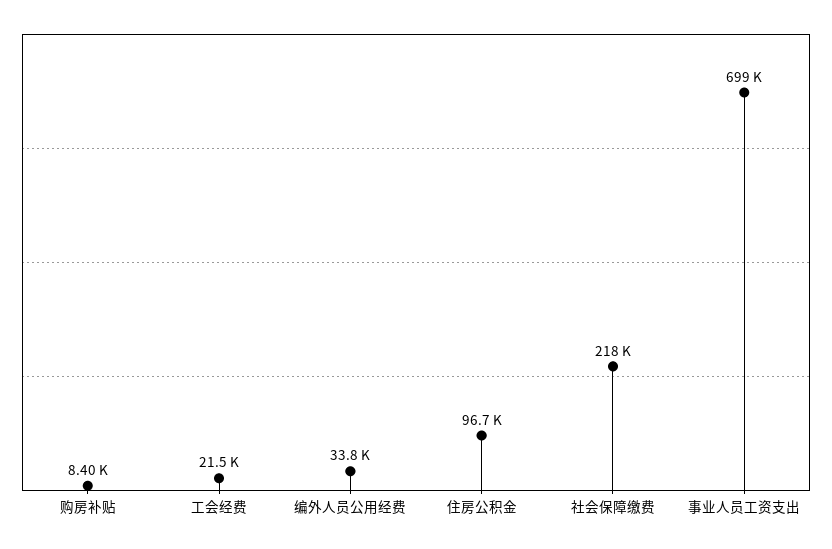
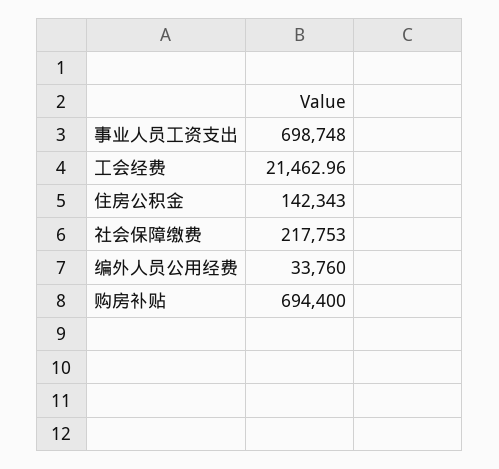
  {
-   "购房补贴": 8400,
+   "购房补贴": 694400,
    "工会经费": 21462.96,
    "编外人员公用经费": 33760,
-   "住房公积金": 96700,
+   "住房公积金": 142343,
    "社会保障缴费": 217753,
    "事业人员工资支出": 698748
  }

